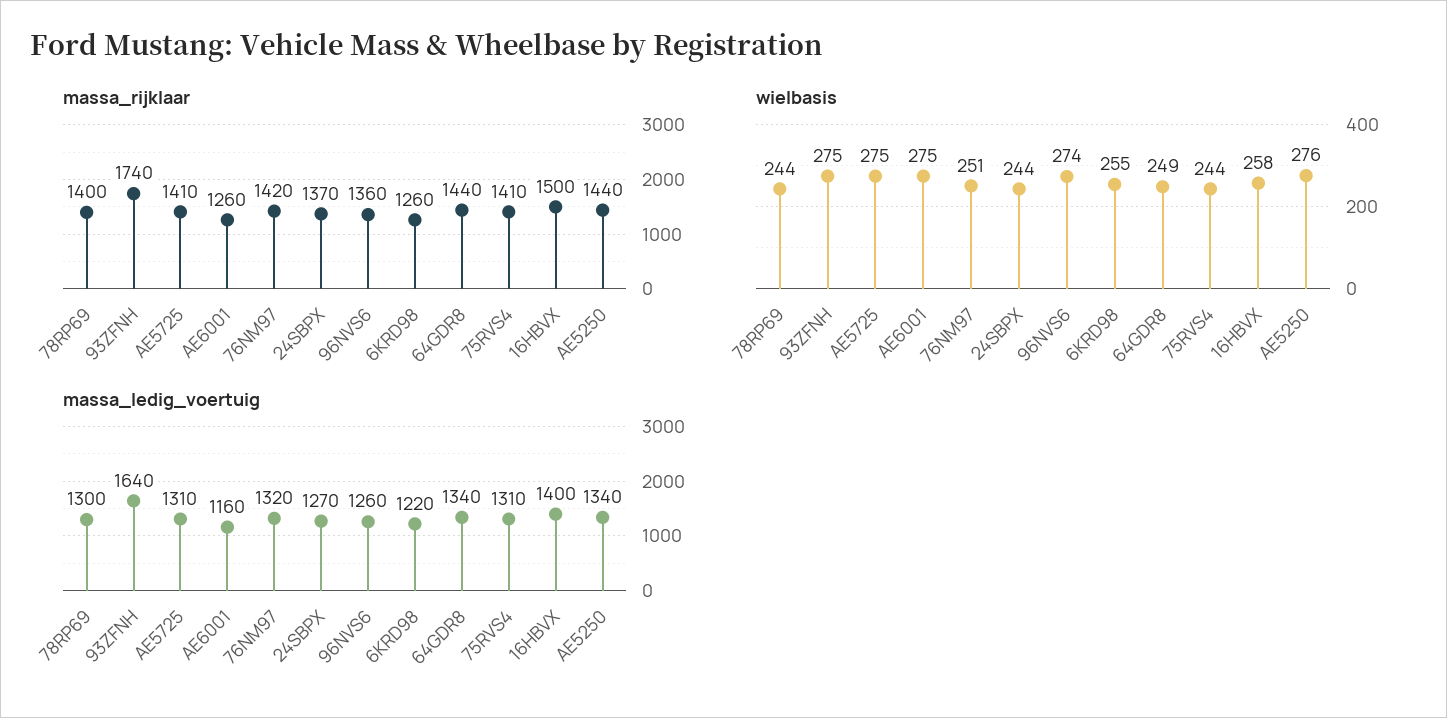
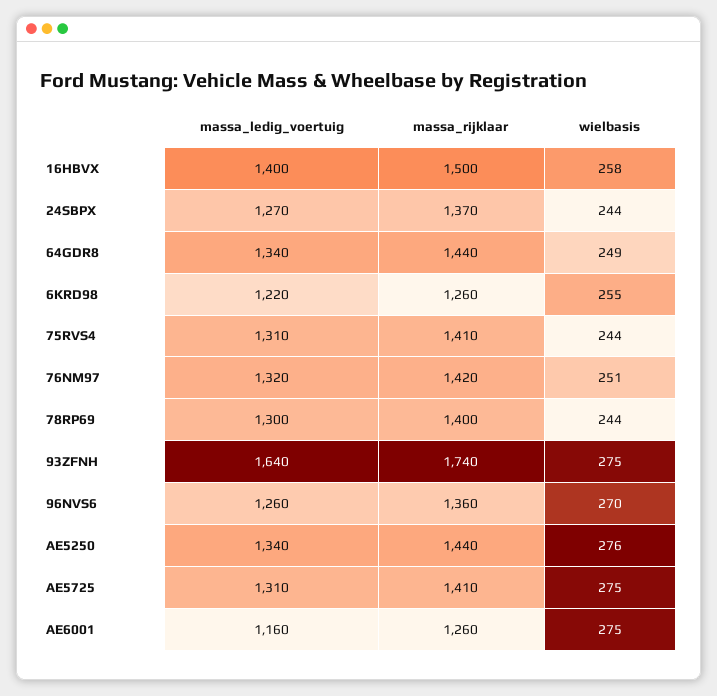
  {
    "massa_rijklaar": {
      "78RP69": 1400,
      "93ZFNH": 1740,
      "AE5725": 1410,
      "AE6001": 1260,
      "76NM97": 1420,
      "24SBPX": 1370,
      "96NVS6": 1360,
      "6KRD98": 1260,
      "64GDR8": 1440,
      "75RVS4": 1410,
      "16HBVX": 1500,
      "AE5250": 1440
    },
    "wielbasis": {
      "78RP69": 244,
      "93ZFNH": 275,
      "AE5725": 275,
      "AE6001": 275,
      "76NM97": 251,
      "24SBPX": 244,
-     "96NVS6": 274,
+     "96NVS6": 270,
      "6KRD98": 255,
      "64GDR8": 249,
      "75RVS4": 244,
      "16HBVX": 258,
      "AE5250": 276
    },
    "massa_ledig_voertuig": {
      "78RP69": 1300,
      "93ZFNH": 1640,
      "AE5725": 1310,
      "AE6001": 1160,
      "76NM97": 1320,
      "24SBPX": 1270,
      "96NVS6": 1260,
      "6KRD98": 1220,
      "64GDR8": 1340,
      "75RVS4": 1310,
      "16HBVX": 1400,
      "AE5250": 1340
    }
  }

